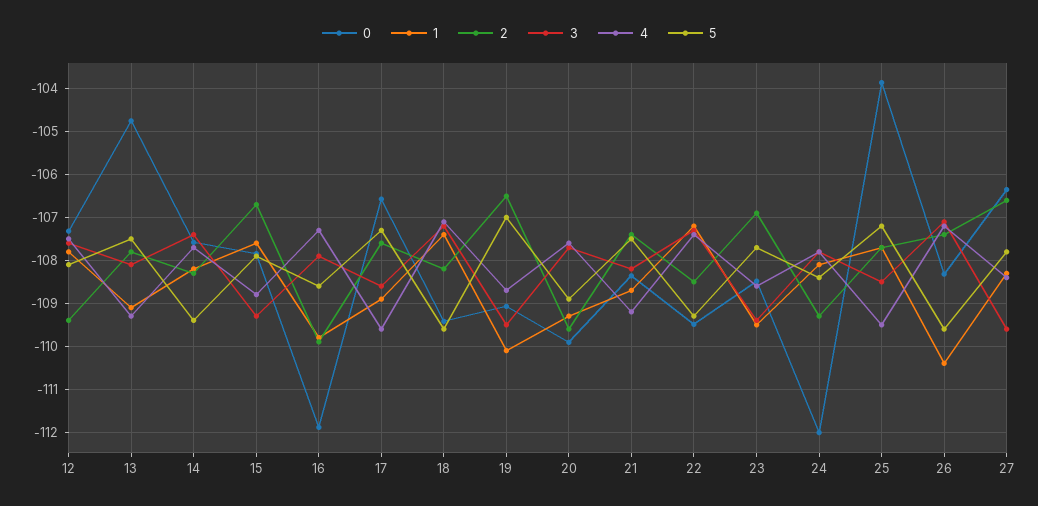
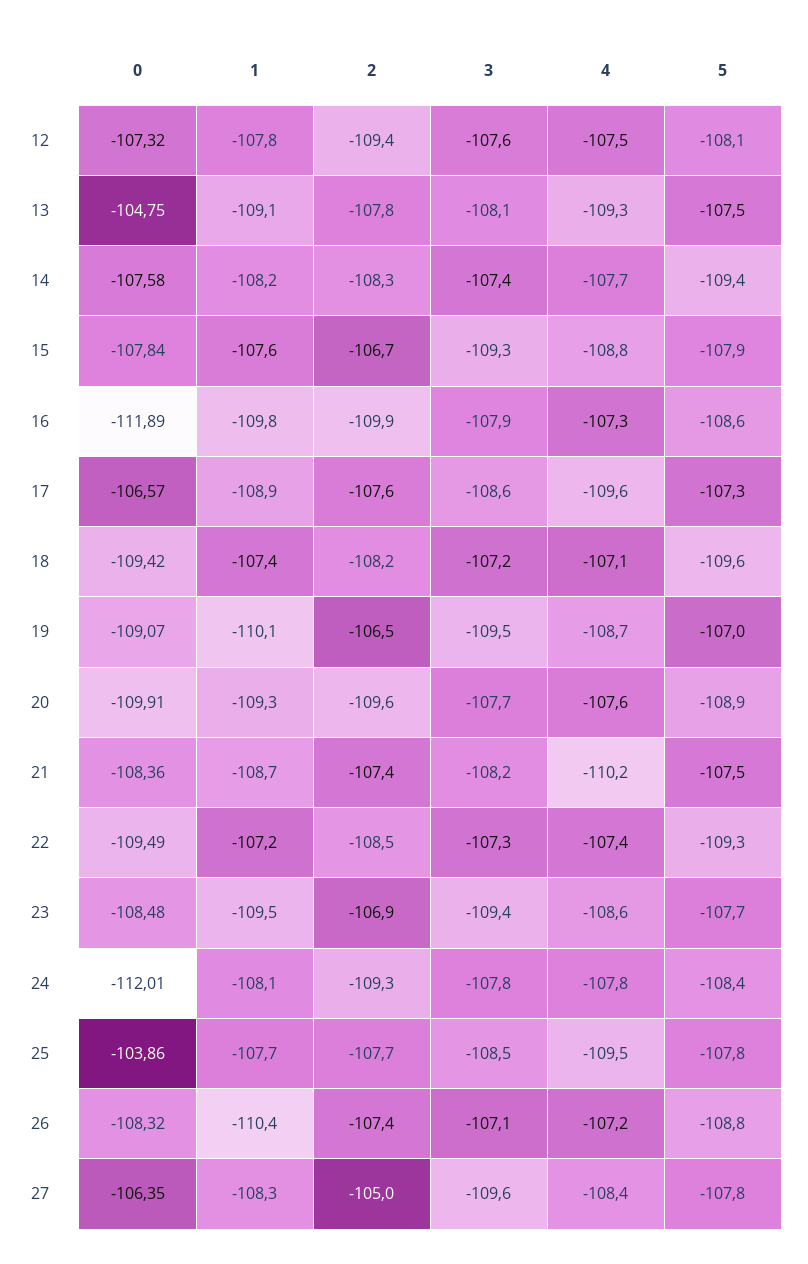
  {
    "0": {
      "12": -107.32,
      "13": -104.75,
      "14": -107.58,
      "15": -107.84,
      "16": -111.89,
      "17": -106.57,
      "18": -109.42,
      "19": -109.07,
      "20": -109.91,
      "21": -108.36,
      "22": -109.49,
      "23": -108.48,
      "24": -112.01,
      "25": -103.86,
      "26": -108.32,
      "27": -106.35
    },
    "1": {
      "12": -107.8,
      "13": -109.1,
      "14": -108.2,
      "15": -107.6,
      "16": -109.8,
      "17": -108.9,
      "18": -107.4,
      "19": -110.1,
      "20": -109.3,
      "21": -108.7,
      "22": -107.2,
      "23": -109.5,
      "24": -108.1,
      "25": -107.7,
      "26": -110.4,
      "27": -108.3
    },
    "2": {
      "12": -109.4,
      "13": -107.8,
      "14": -108.3,
      "15": -106.7,
      "16": -109.9,
      "17": -107.6,
      "18": -108.2,
      "19": -106.5,
      "20": -109.6,
      "21": -107.4,
      "22": -108.5,
      "23": -106.9,
      "24": -109.3,
      "25": -107.7,
      "26": -107.4,
-     "27": -106.6
+     "27": -105
    },
    "3": {
      "12": -107.6,
      "13": -108.1,
      "14": -107.4,
      "15": -109.3,
      "16": -107.9,
      "17": -108.6,
      "18": -107.2,
      "19": -109.5,
      "20": -107.7,
      "21": -108.2,
      "22": -107.3,
      "23": -109.4,
      "24": -107.8,
      "25": -108.5,
      "26": -107.1,
      "27": -109.6
    },
    "4": {
      "12": -107.5,
      "13": -109.3,
      "14": -107.7,
      "15": -108.8,
      "16": -107.3,
      "17": -109.6,
      "18": -107.1,
      "19": -108.7,
      "20": -107.6,
-     "21": -109.2,
+     "21": -110.2,
      "22": -107.4,
      "23": -108.6,
      "24": -107.8,
      "25": -109.5,
      "26": -107.2,
      "27": -108.4
    },
    "5": {
      "12": -108.1,
      "13": -107.5,
      "14": -109.4,
      "15": -107.9,
      "16": -108.6,
      "17": -107.3,
      "18": -109.6,
      "19": -107,
      "20": -108.9,
      "21": -107.5,
      "22": -109.3,
      "23": -107.7,
      "24": -108.4,
-     "25": -107.2,
+     "25": -107.8,
-     "26": -109.6,
+     "26": -108.8,
      "27": -107.8
    }
  }

